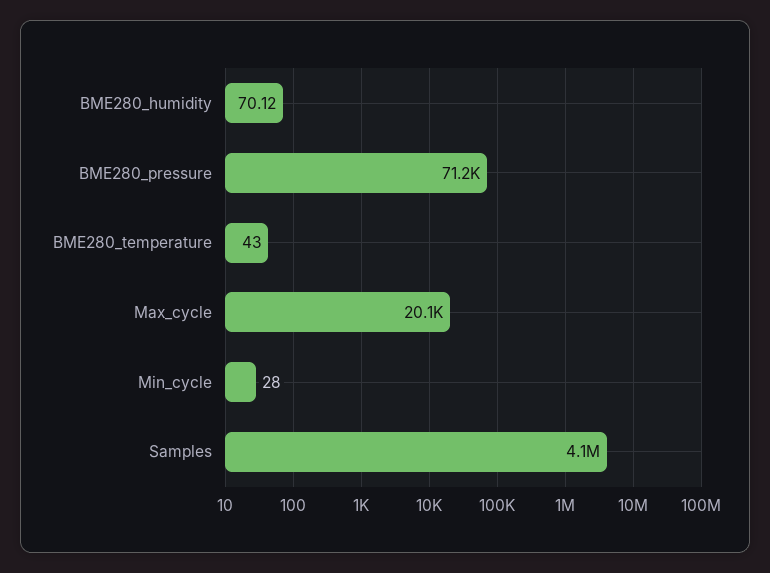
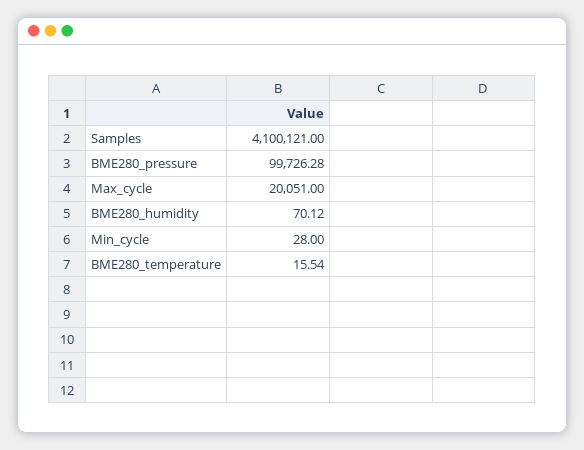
  {
    "BME280_humidity": 70.12,
-   "BME280_pressure": 71200,
+   "BME280_pressure": 99726.28,
-   "BME280_temperature": 43,
+   "BME280_temperature": 15.54,
    "Max_cycle": 20051,
    "Min_cycle": 28,
    "Samples": 4100121
  }

